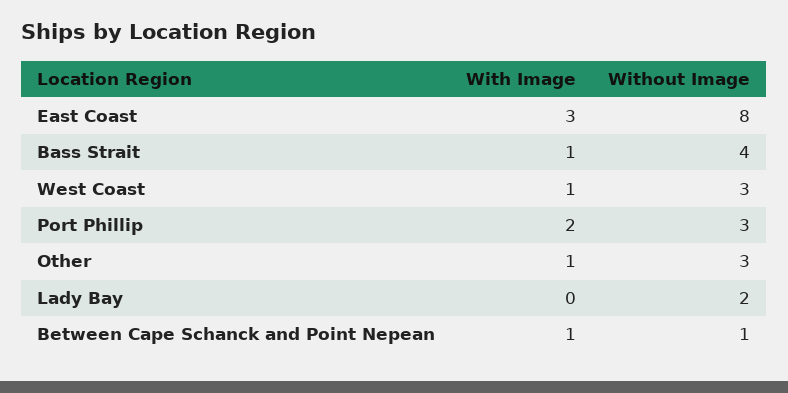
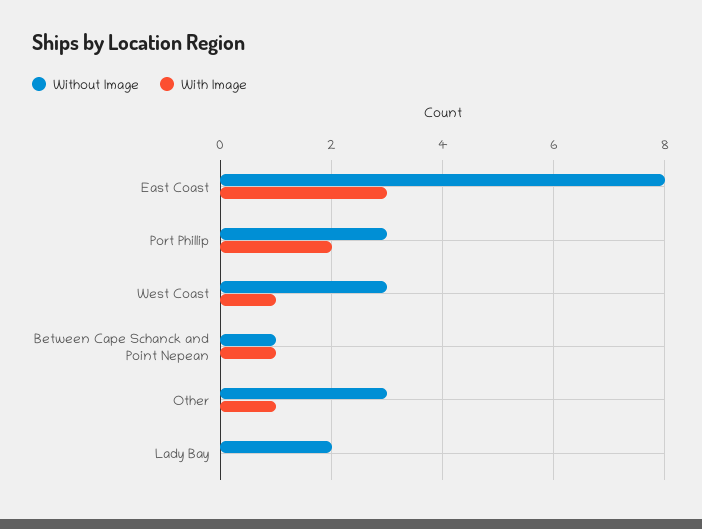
  {
    "With Image": {
      "East Coast": 3,
-     "Bass Strait": 1,
      "West Coast": 1,
      "Port Phillip": 2,
      "Other": 1,
      "Lady Bay": 0,
      "Between Cape Schanck and Point Nepean": 1
    },
    "Without Image": {
      "East Coast": 8,
-     "Bass Strait": 4,
      "West Coast": 3,
      "Port Phillip": 3,
      "Other": 3,
      "Lady Bay": 2,
      "Between Cape Schanck and Point Nepean": 1
    }
  }

